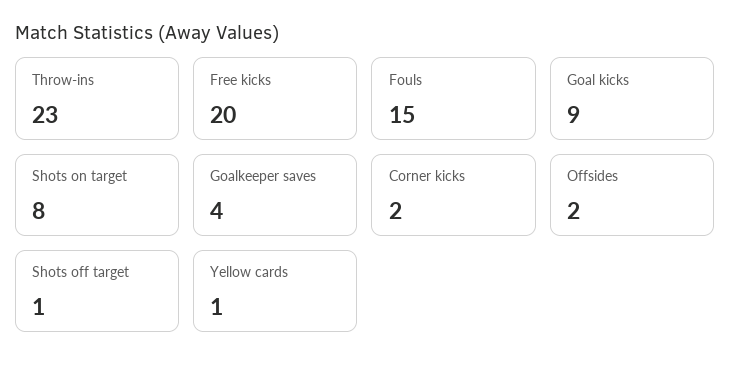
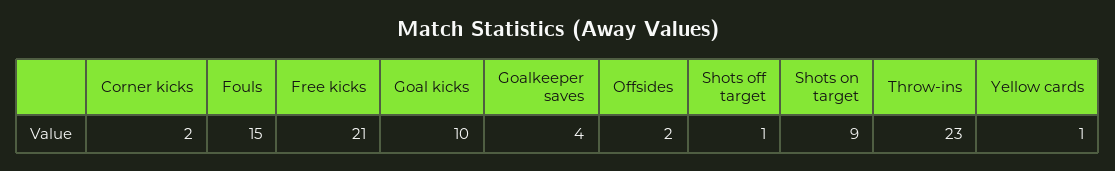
  {
    "Throw-ins": 23,
-   "Free kicks": 20,
+   "Free kicks": 21,
    "Fouls": 15,
-   "Goal kicks": 9,
+   "Goal kicks": 10,
-   "Shots on target": 8,
+   "Shots on target": 9,
    "Goalkeeper saves": 4,
    "Corner kicks": 2,
    "Offsides": 2,
    "Shots off target": 1,
    "Yellow cards": 1
  }

